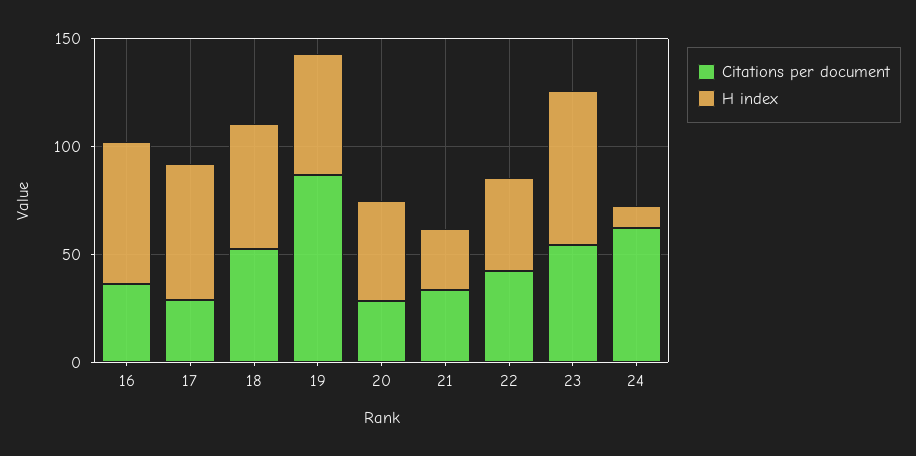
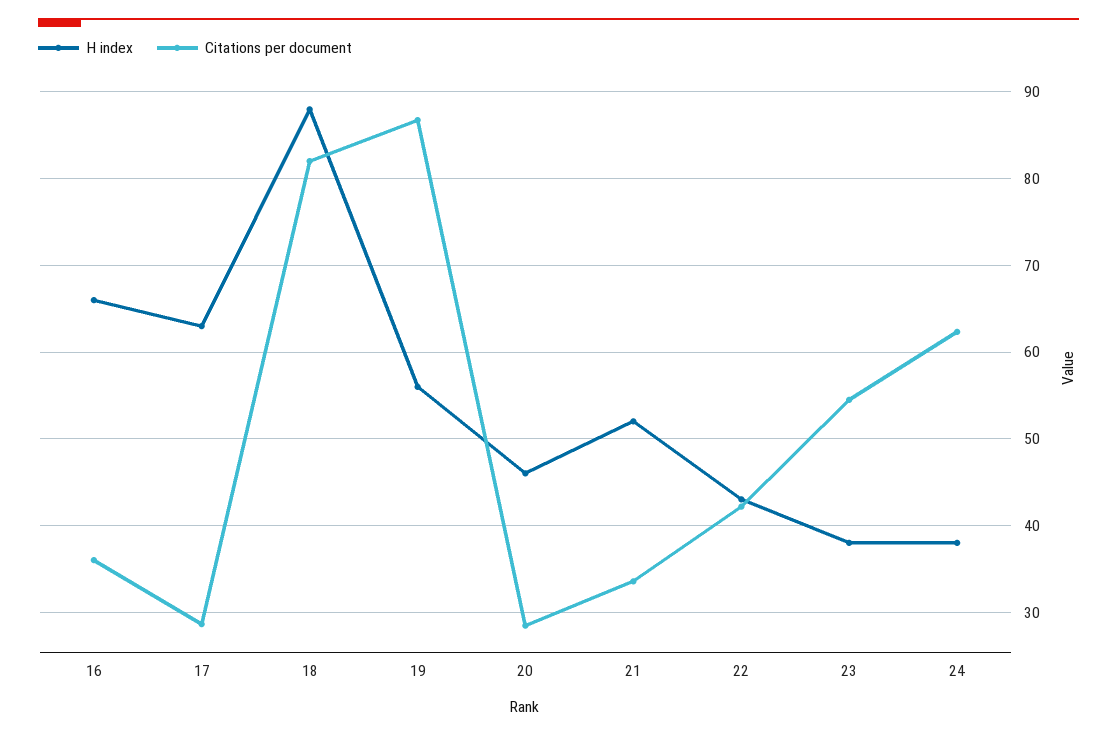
  {
    "Citations per document": {
      "16": 36,
      "17": 29,
-     "18": 50,
+     "18": 82,
      "19": 87,
      "20": 28,
      "21": 34,
      "22": 42,
      "23": 55,
      "24": 62
    },
    "H index": {
      "16": 66,
      "17": 63,
-     "18": 60,
+     "18": 88,
      "19": 56,
      "20": 46,
-     "21": 30,
+     "21": 52,
      "22": 43,
-     "23": 70,
+     "23": 38,
-     "24": 10
+     "24": 38
    }
  }

